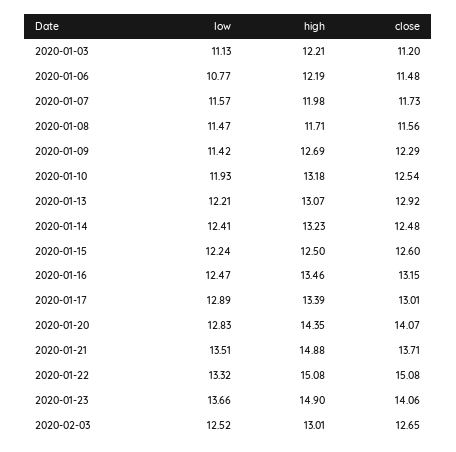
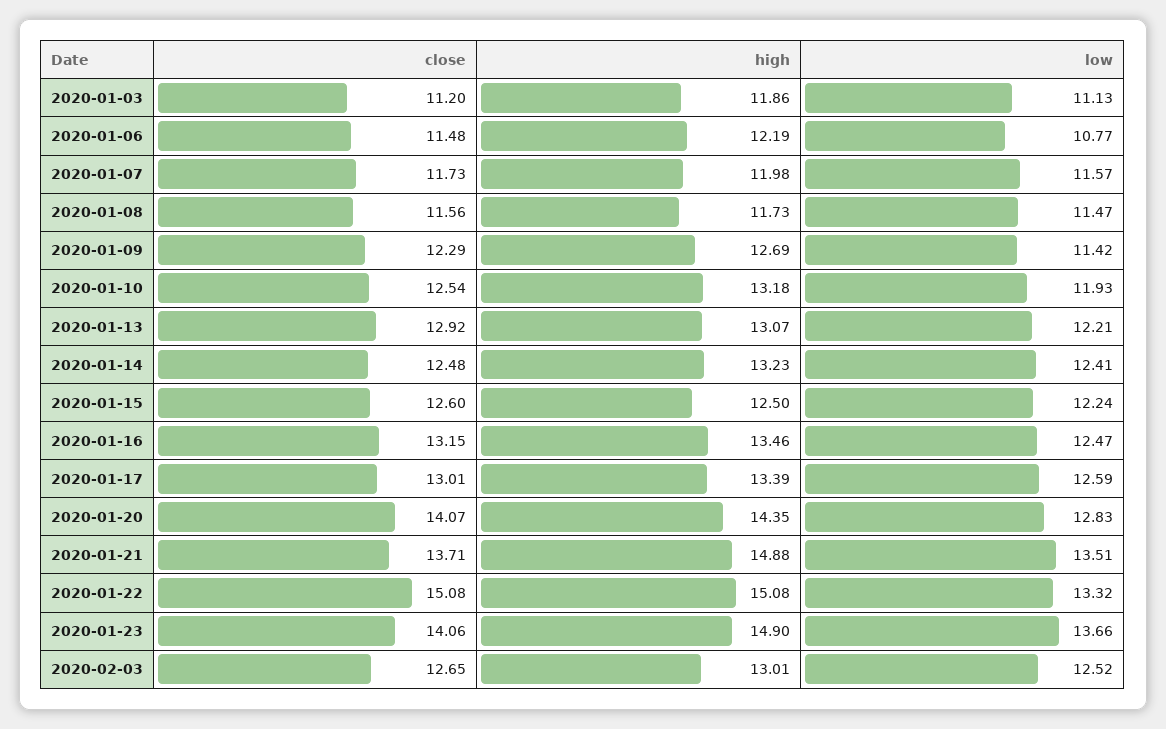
  {
    "low": {
      "2020-01-03": 11.13,
      "2020-01-06": 10.77,
      "2020-01-07": 11.57,
      "2020-01-08": 11.47,
      "2020-01-09": 11.42,
      "2020-01-10": 11.93,
      "2020-01-13": 12.21,
      "2020-01-14": 12.41,
      "2020-01-15": 12.24,
      "2020-01-16": 12.47,
-     "2020-01-17": 12.89,
+     "2020-01-17": 12.59,
      "2020-01-20": 12.83,
      "2020-01-21": 13.51,
      "2020-01-22": 13.32,
      "2020-01-23": 13.66,
      "2020-02-03": 12.52
    },
    "high": {
-     "2020-01-03": 12.21,
+     "2020-01-03": 11.86,
      "2020-01-06": 12.19,
      "2020-01-07": 11.98,
-     "2020-01-08": 11.71,
+     "2020-01-08": 11.73,
      "2020-01-09": 12.69,
      "2020-01-10": 13.18,
      "2020-01-13": 13.07,
      "2020-01-14": 13.23,
      "2020-01-15": 12.5,
      "2020-01-16": 13.46,
      "2020-01-17": 13.39,
      "2020-01-20": 14.35,
      "2020-01-21": 14.88,
      "2020-01-22": 15.08,
      "2020-01-23": 14.9,
      "2020-02-03": 13.01
    },
    "close": {
      "2020-01-03": 11.2,
      "2020-01-06": 11.48,
      "2020-01-07": 11.73,
      "2020-01-08": 11.56,
      "2020-01-09": 12.29,
      "2020-01-10": 12.54,
      "2020-01-13": 12.92,
      "2020-01-14": 12.48,
      "2020-01-15": 12.6,
      "2020-01-16": 13.15,
      "2020-01-17": 13.01,
      "2020-01-20": 14.07,
      "2020-01-21": 13.71,
      "2020-01-22": 15.08,
      "2020-01-23": 14.06,
      "2020-02-03": 12.65
    }
  }

